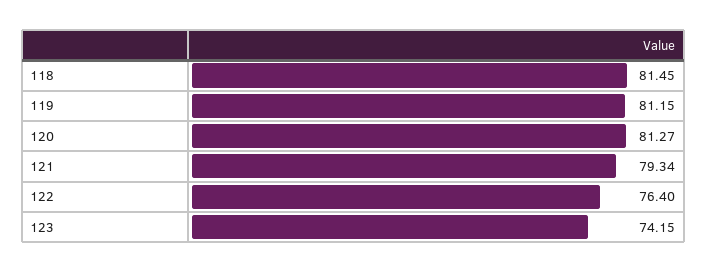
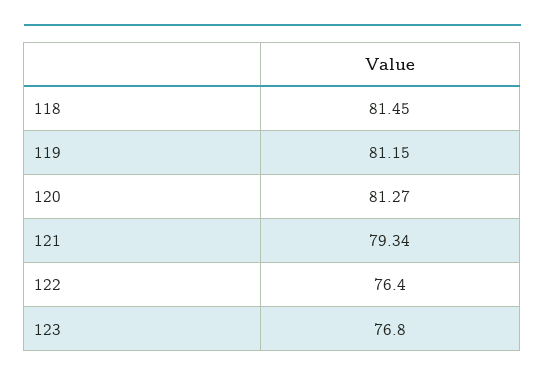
  {
    "118": 81.45,
    "119": 81.15,
    "120": 81.27,
    "121": 79.34,
    "122": 76.4,
-   "123": 74.15
+   "123": 76.8
  }

